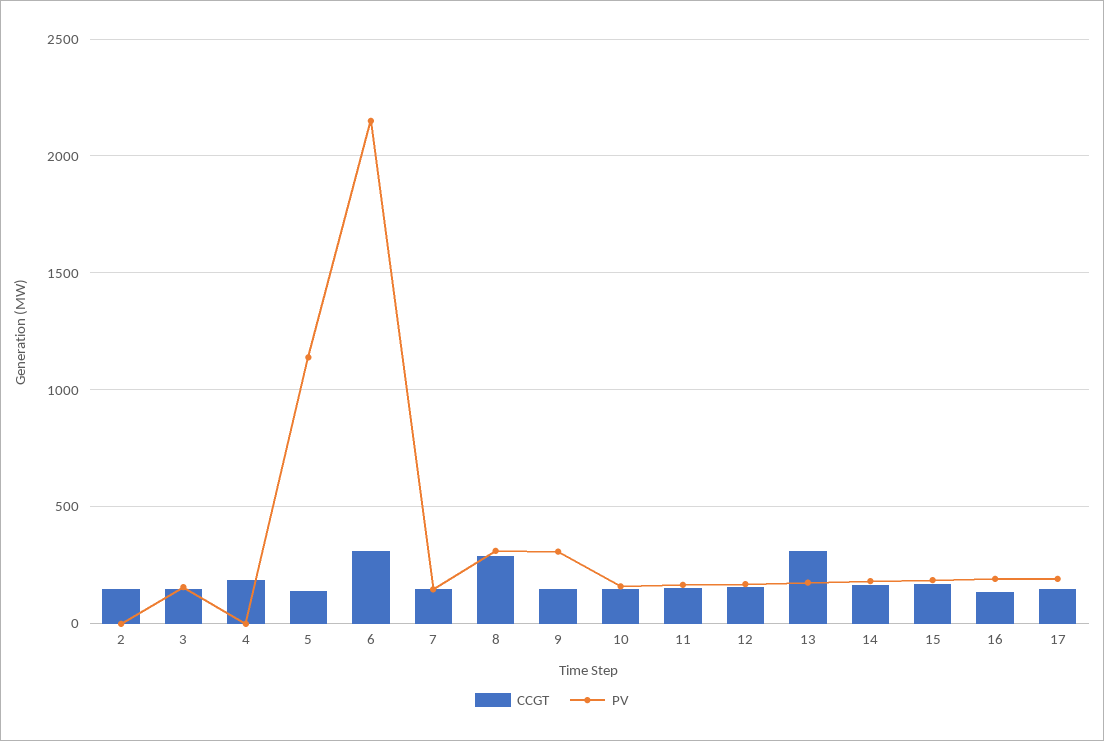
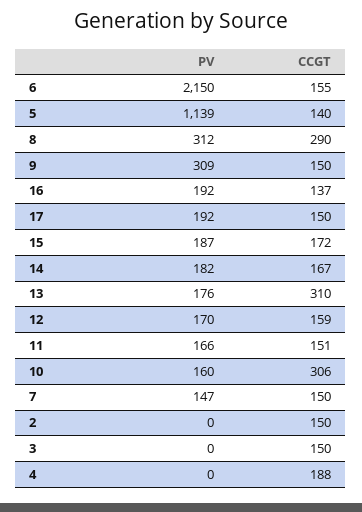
  {
    "CCGT": {
      "2": 150,
      "3": 150,
      "4": 188,
      "5": 140,
-     "6": 300,
+     "6": 155,
      "7": 150,
      "8": 290,
      "9": 150,
-     "10": 150,
+     "10": 306,
      "11": 151,
      "12": 159,
      "13": 310,
      "14": 167,
      "15": 172,
      "16": 137,
      "17": 150
    },
    "PV": {
      "2": 0,
-     "3": 150,
+     "3": 0,
      "4": 0,
      "5": 1139,
      "6": 2150,
      "7": 147,
      "8": 312,
      "9": 309,
      "10": 160,
      "11": 166,
      "12": 170,
      "13": 176,
      "14": 182,
      "15": 187,
      "16": 192,
      "17": 192
    }
  }

